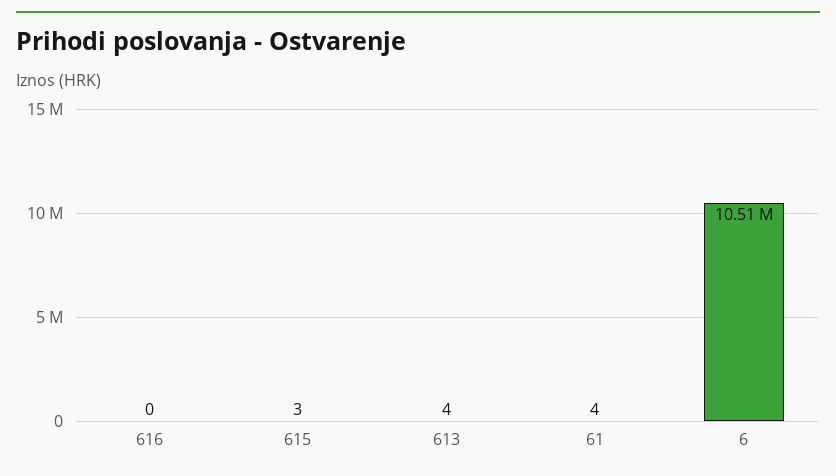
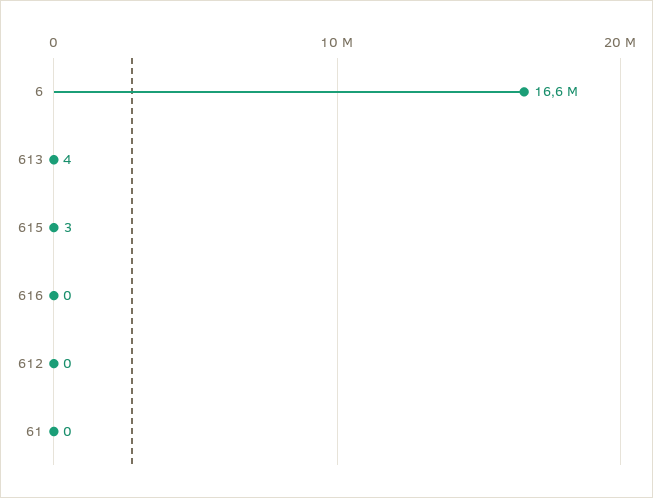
  {
    "616": 0,
    "615": 3,
    "613": 4,
-   "61": 4,
+   "61": 0,
-   "6": 10510000
+   "6": 16600000,
+   "612": 0
  }

